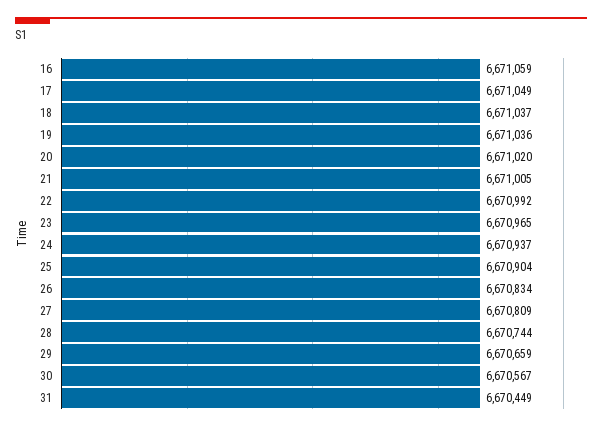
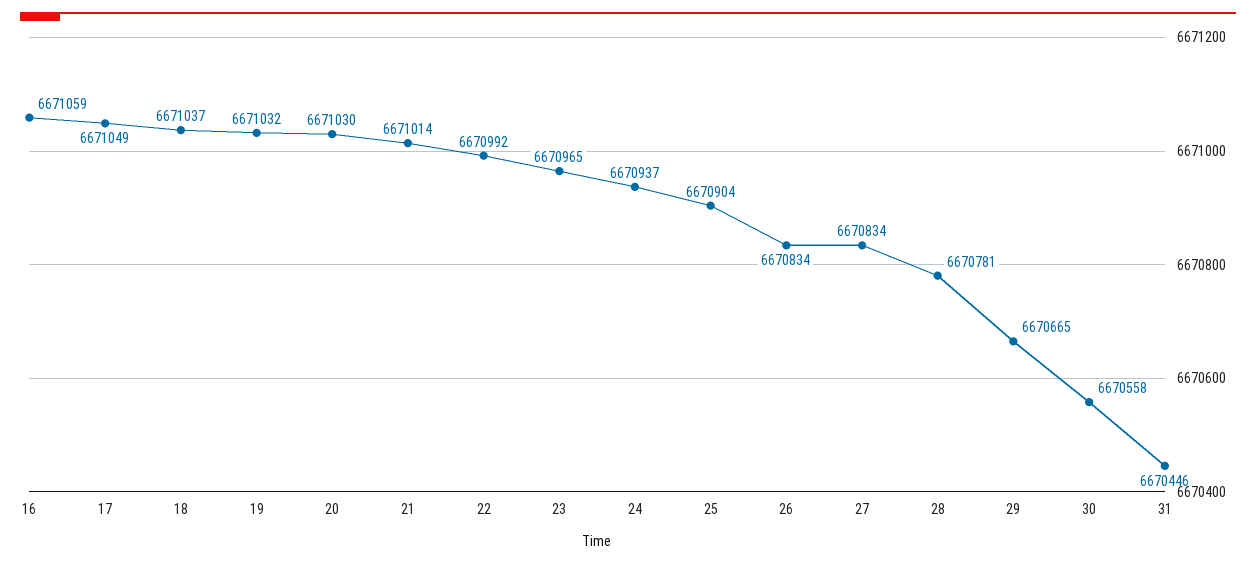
  {
    "16": 6671059,
    "17": 6671049,
    "18": 6671037,
-   "19": 6671036,
+   "19": 6671032,
-   "20": 6671020,
+   "20": 6671030,
-   "21": 6671005,
+   "21": 6671014,
    "22": 6670992,
    "23": 6670965,
    "24": 6670937,
    "25": 6670904,
    "26": 6670834,
-   "27": 6670809,
+   "27": 6670834,
-   "28": 6670744,
+   "28": 6670781,
-   "29": 6670659,
+   "29": 6670665,
-   "30": 6670567,
+   "30": 6670558,
-   "31": 6670449
+   "31": 6670446
  }

